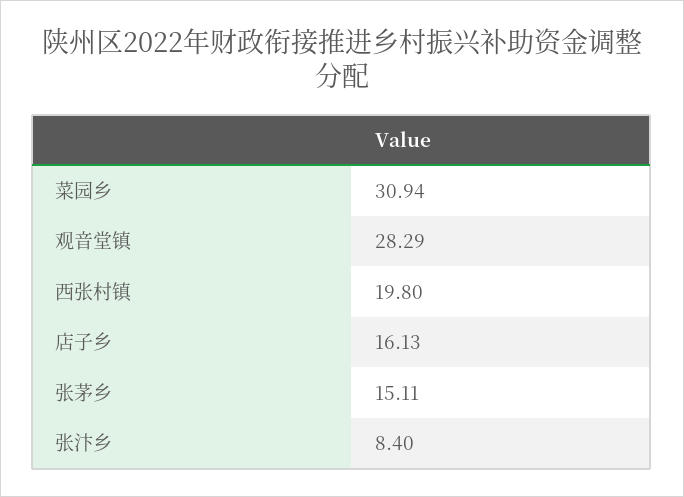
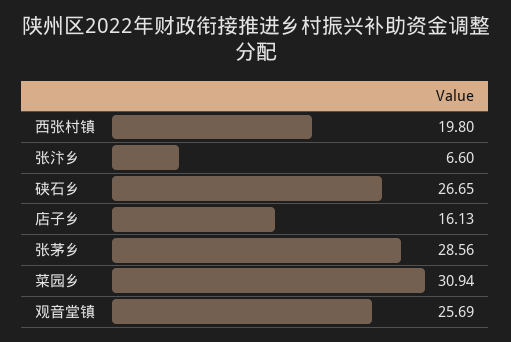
  {
    "菜园乡": 30.94,
-   "观音堂镇": 28.29,
+   "观音堂镇": 25.69,
    "西张村镇": 19.8,
    "店子乡": 16.13,
-   "张茅乡": 15.11,
+   "张茅乡": 28.56,
-   "张汴乡": 8.4
+   "张汴乡": 6.6,
+   "硖石乡": 26.65
  }

